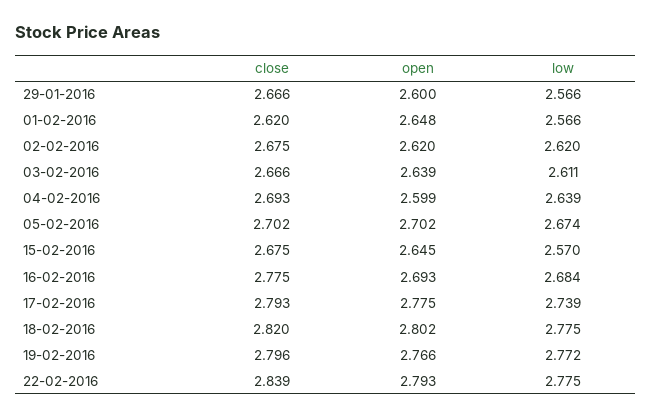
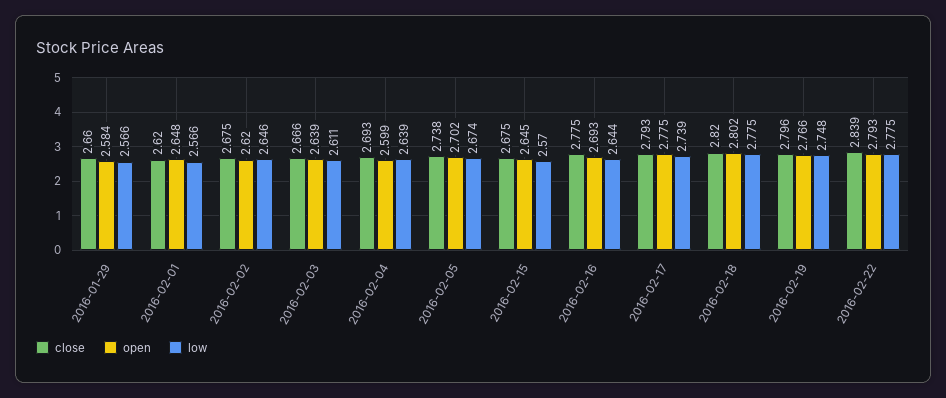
  {
    "close": {
-     "29-01-2016": 2.666,
+     "29-01-2016": 2.66,
      "01-02-2016": 2.62,
      "02-02-2016": 2.675,
      "03-02-2016": 2.666,
      "04-02-2016": 2.693,
-     "05-02-2016": 2.702,
+     "05-02-2016": 2.738,
      "15-02-2016": 2.675,
      "16-02-2016": 2.775,
      "17-02-2016": 2.793,
      "18-02-2016": 2.82,
      "19-02-2016": 2.796,
      "22-02-2016": 2.839
    },
    "open": {
-     "29-01-2016": 2.6,
+     "29-01-2016": 2.584,
      "01-02-2016": 2.648,
      "02-02-2016": 2.62,
      "03-02-2016": 2.639,
      "04-02-2016": 2.599,
      "05-02-2016": 2.702,
      "15-02-2016": 2.645,
      "16-02-2016": 2.693,
      "17-02-2016": 2.775,
      "18-02-2016": 2.802,
      "19-02-2016": 2.766,
      "22-02-2016": 2.793
    },
    "low": {
      "29-01-2016": 2.566,
      "01-02-2016": 2.566,
-     "02-02-2016": 2.62,
+     "02-02-2016": 2.646,
      "03-02-2016": 2.611,
      "04-02-2016": 2.639,
      "05-02-2016": 2.674,
      "15-02-2016": 2.57,
-     "16-02-2016": 2.684,
+     "16-02-2016": 2.644,
      "17-02-2016": 2.739,
      "18-02-2016": 2.775,
-     "19-02-2016": 2.772,
+     "19-02-2016": 2.748,
      "22-02-2016": 2.775
    }
  }

